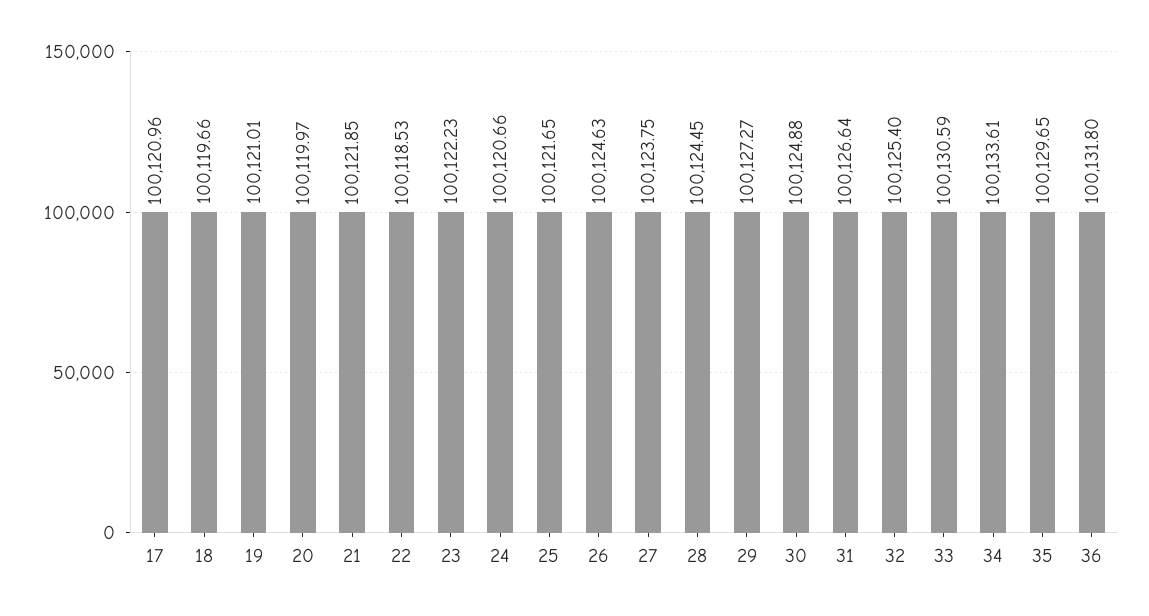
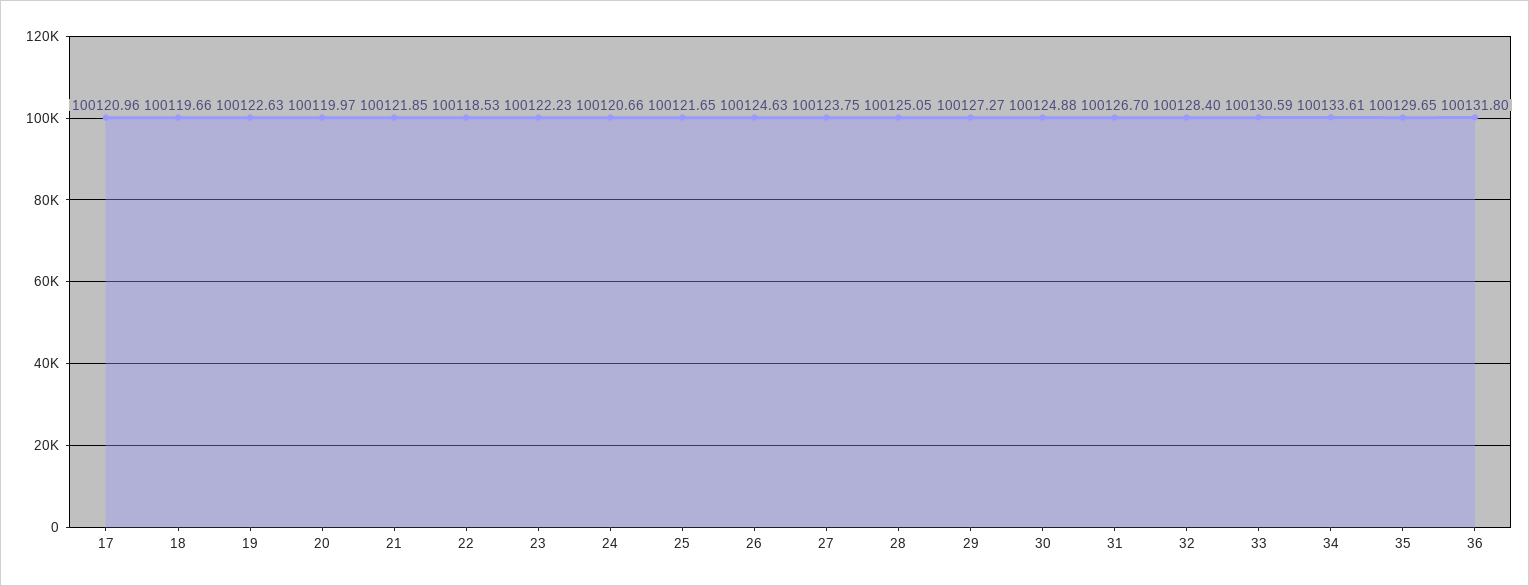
  {
    "17": 100120.96,
    "18": 100119.66,
-   "19": 100121.01,
+   "19": 100122.63,
    "20": 100119.97,
    "21": 100121.85,
    "22": 100118.53,
    "23": 100122.23,
    "24": 100120.66,
    "25": 100121.65,
    "26": 100124.63,
    "27": 100123.75,
-   "28": 100124.45,
+   "28": 100125.05,
    "29": 100127.27,
    "30": 100124.88,
-   "31": 100126.64,
+   "31": 100126.7,
-   "32": 100125.4,
+   "32": 100128.4,
    "33": 100130.59,
    "34": 100133.61,
    "35": 100129.65,
    "36": 100131.8
  }

